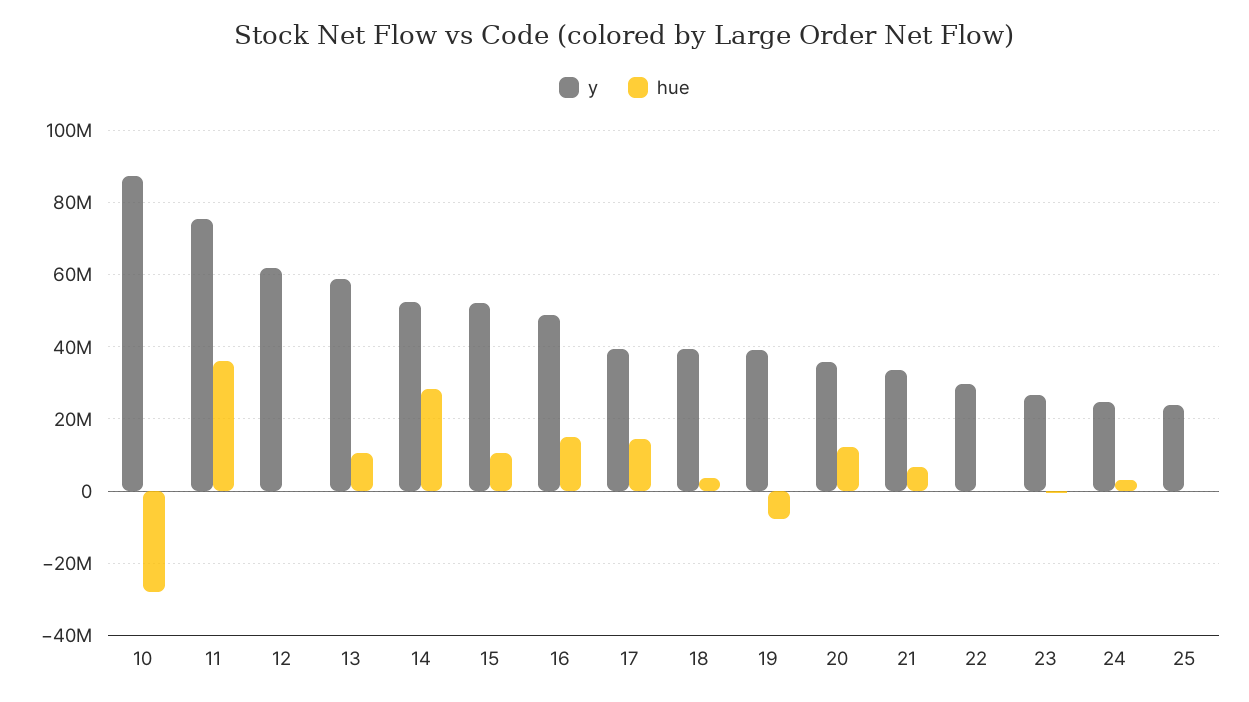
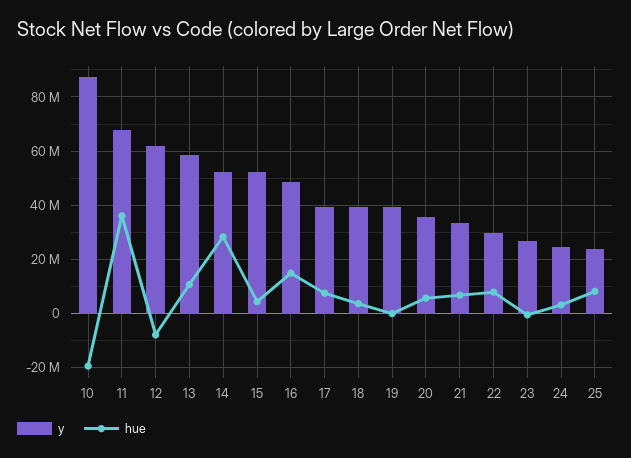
  {
    "y": {
      "10": 88000000,
-     "11": 76000000,
+     "11": 67500000,
      "12": 62000000,
      "13": 58000000,
      "14": 52000000,
      "15": 52000000,
      "16": 48000000,
      "17": 40000000,
      "18": 40000000,
      "19": 40000000,
      "20": 36000000,
      "21": 34000000,
      "22": 30000000,
      "23": 26000000,
      "24": 24000000,
      "25": 24000000
    },
    "hue": {
-     "10": -28000000,
+     "10": -20000000,
      "11": 36000000,
-     "12": 0,
+     "12": -7500000,
      "13": 10000000,
      "14": 28000000,
-     "15": 10000000,
+     "15": 5000000,
      "16": 14000000,
-     "17": 14000000,
+     "17": 7500000,
      "18": 4000000,
-     "19": -8000000,
+     "19": 0,
-     "20": 12000000,
+     "20": 5000000,
      "21": 6000000,
-     "22": 0,
+     "22": 7500000,
      "23": 0,
      "24": 4000000,
-     "25": 0
+     "25": 7500000
    }
  }

